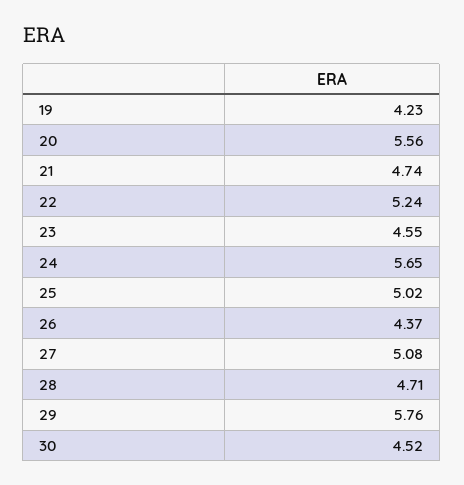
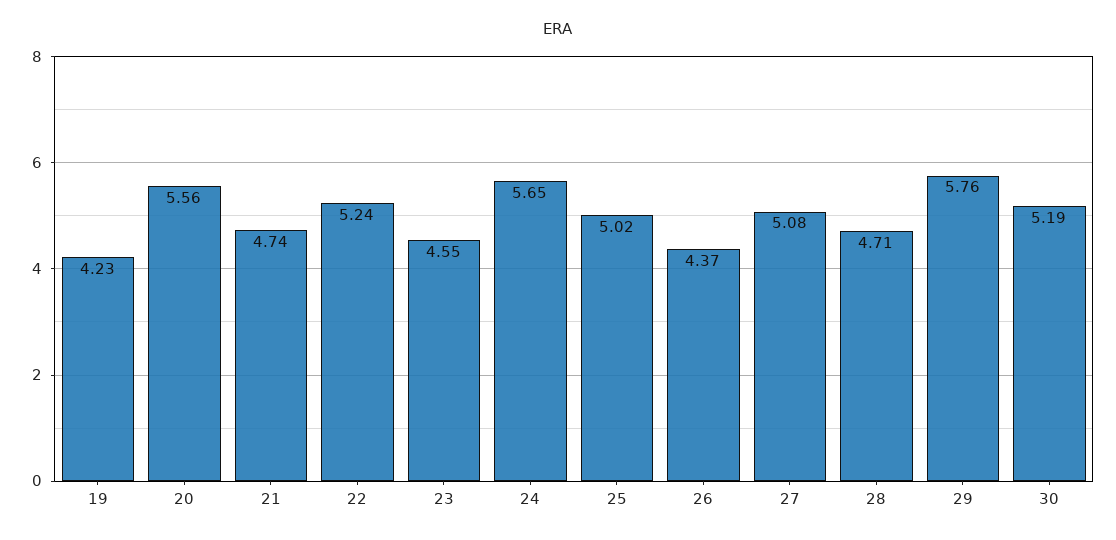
  {
    "19": 4.23,
    "20": 5.56,
    "21": 4.74,
    "22": 5.24,
    "23": 4.55,
    "24": 5.65,
    "25": 5.02,
    "26": 4.37,
    "27": 5.08,
    "28": 4.71,
    "29": 5.76,
-   "30": 4.52
+   "30": 5.19
  }

